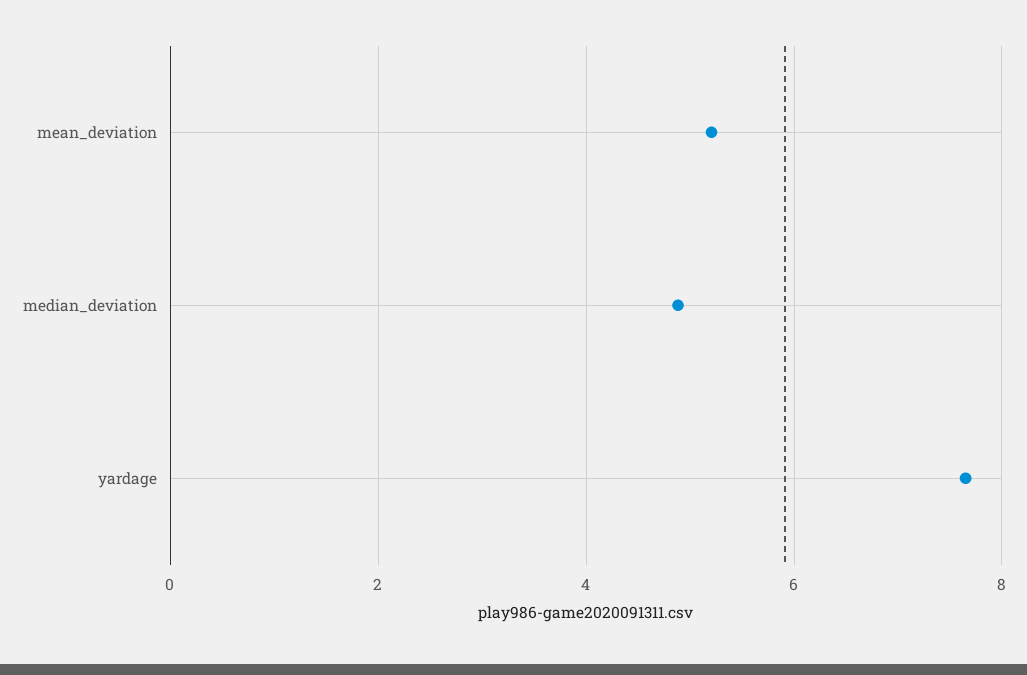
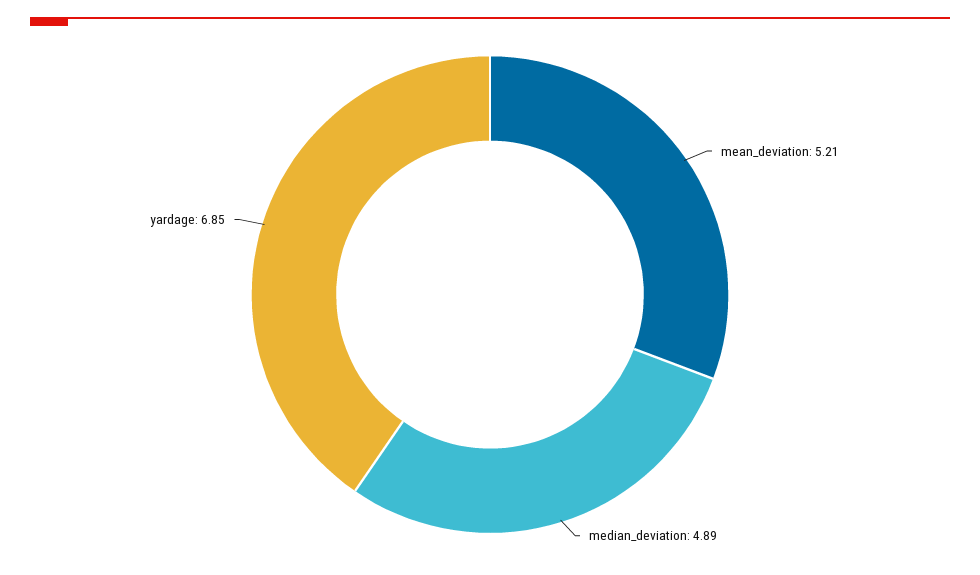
  {
    "mean_deviation": 5.21,
    "median_deviation": 4.89,
-   "yardage": 7.6
+   "yardage": 6.85
  }

